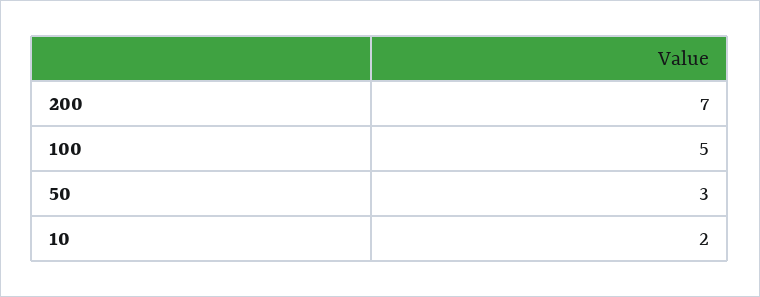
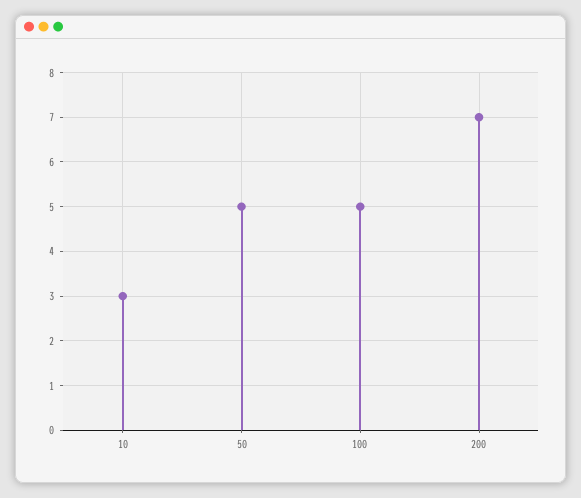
  {
    "200": 7,
    "100": 5,
-   "50": 3,
+   "50": 5,
-   "10": 2
+   "10": 3
  }

